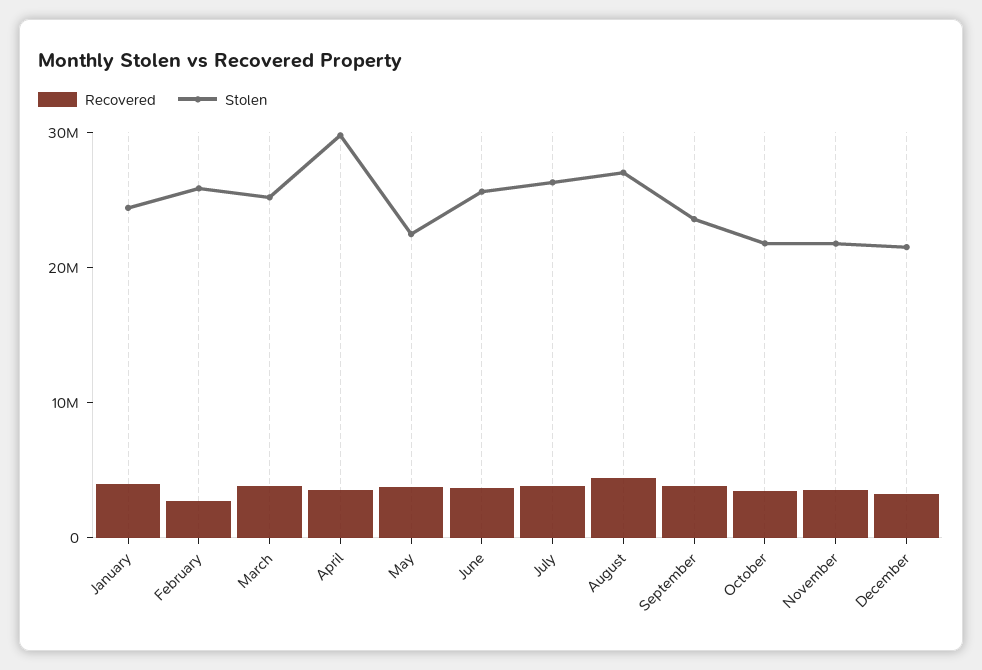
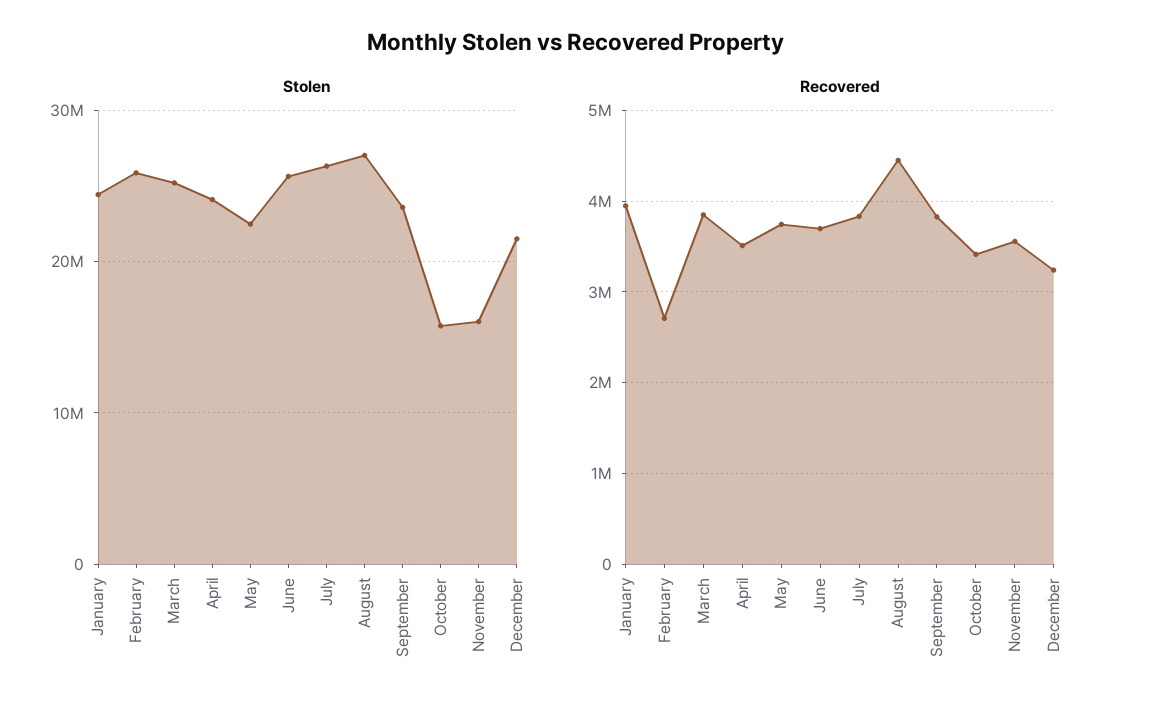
  {
    "Recovered": {
      "January": 3900000,
      "February": 2700000,
      "March": 3800000,
      "April": 3500000,
      "May": 3700000,
      "June": 3700000,
      "July": 3800000,
      "August": 4400000,
      "September": 3800000,
      "October": 3400000,
      "November": 3600000,
      "December": 3200000
    },
    "Stolen": {
      "January": 24000000,
      "February": 26000000,
      "March": 25000000,
-     "April": 30000000,
+     "April": 24000000,
      "May": 22000000,
      "June": 26000000,
      "July": 26000000,
      "August": 27000000,
      "September": 24000000,
-     "October": 22000000,
+     "October": 16000000,
-     "November": 22000000,
+     "November": 16000000,
      "December": 21000000
    }
  }

